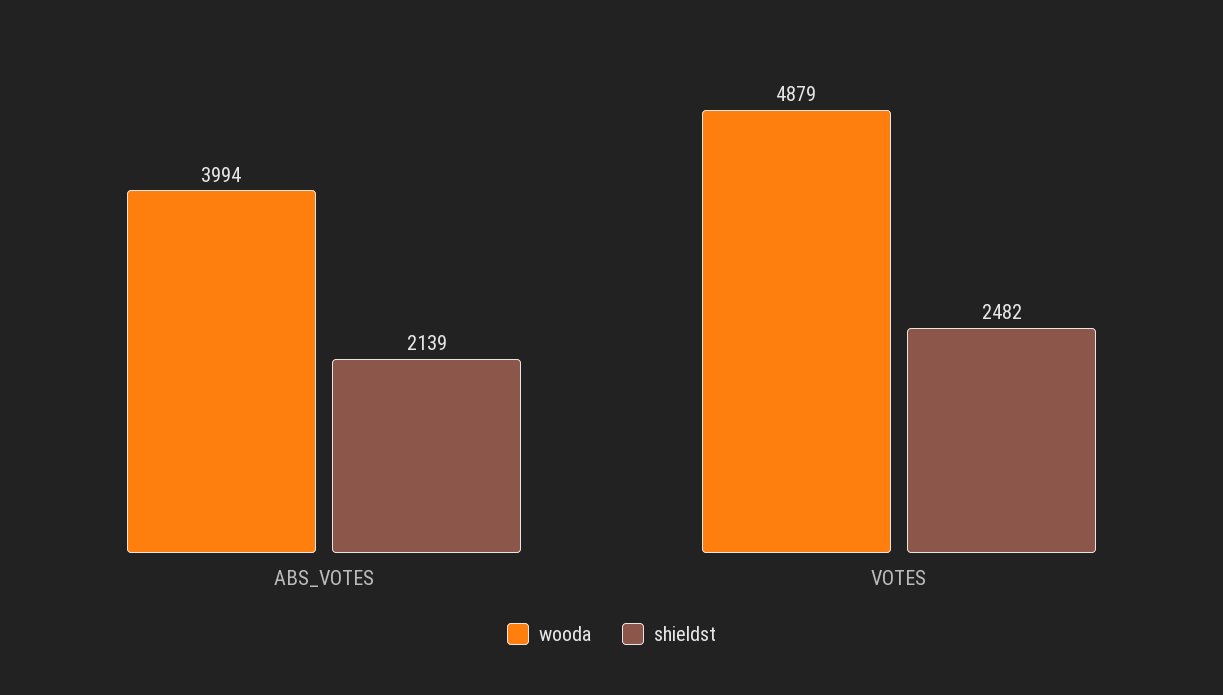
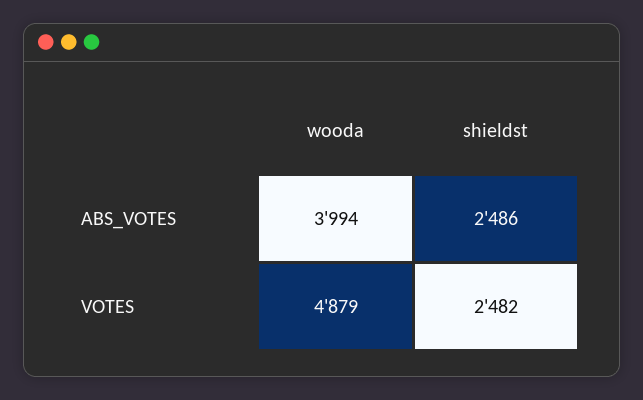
  {
    "wooda": {
      "ABS_VOTES": 3994,
      "VOTES": 4879
    },
    "shieldst": {
-     "ABS_VOTES": 2139,
+     "ABS_VOTES": 2486,
      "VOTES": 2482
    }
  }

